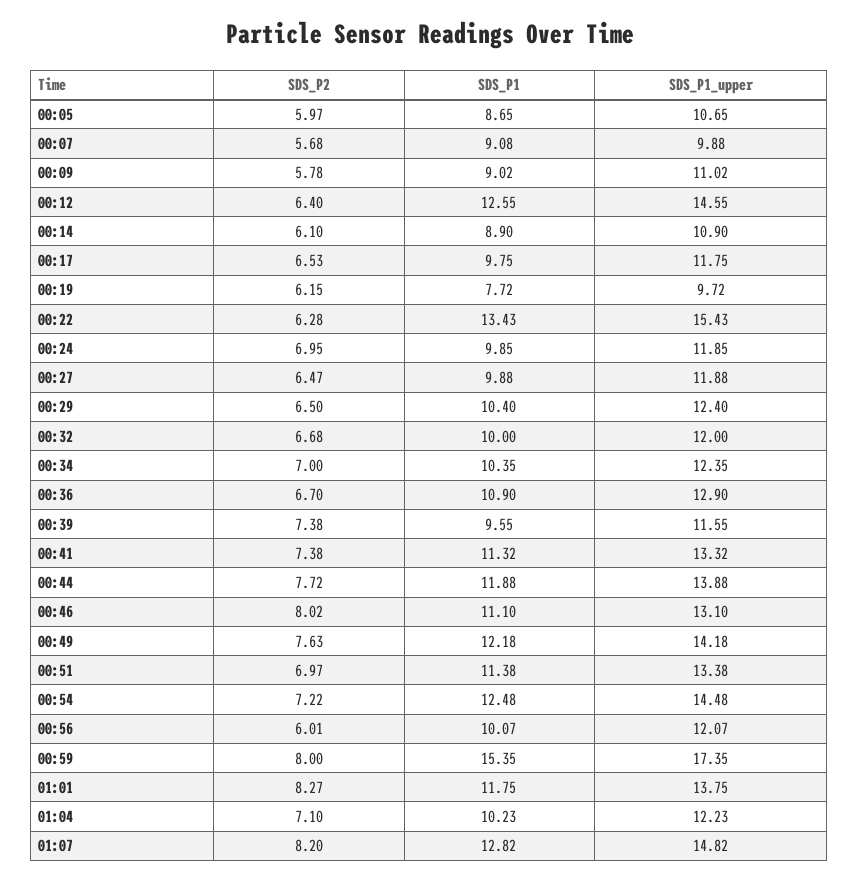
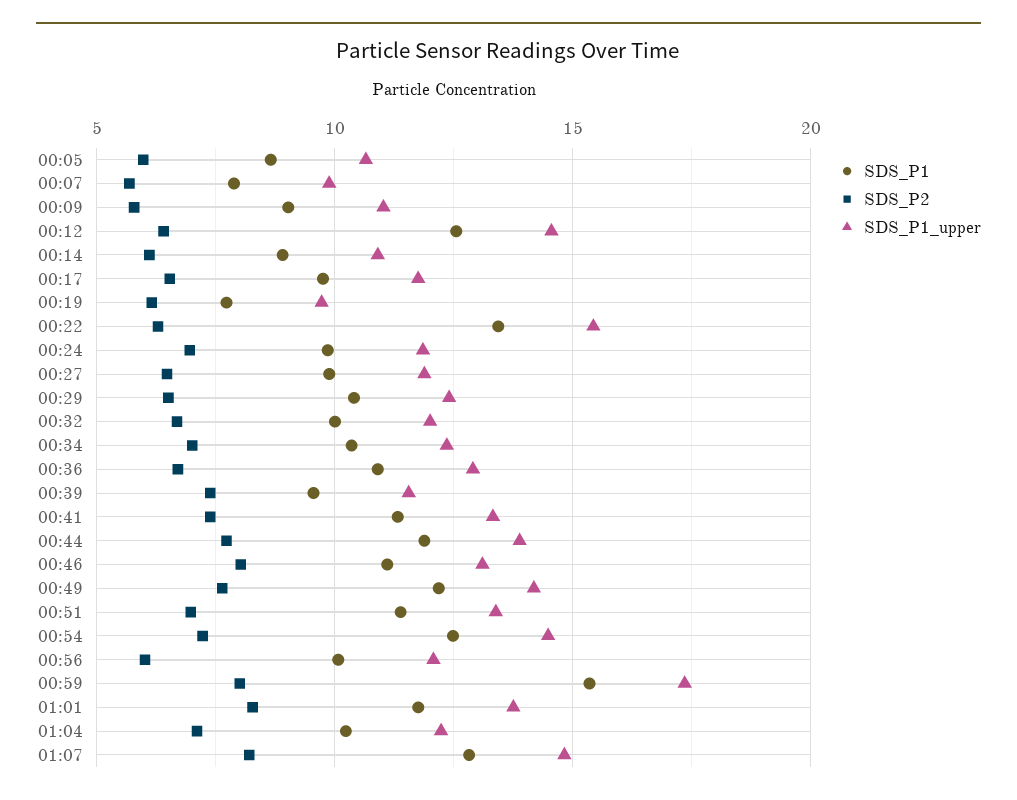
  {
    "SDS_P2": {
      "00:05": 5.97,
      "00:07": 5.68,
      "00:09": 5.78,
      "00:12": 6.4,
      "00:14": 6.1,
      "00:17": 6.53,
      "00:19": 6.15,
      "00:22": 6.28,
      "00:24": 6.95,
      "00:27": 6.47,
      "00:29": 6.5,
      "00:32": 6.68,
      "00:34": 7,
      "00:36": 6.7,
      "00:39": 7.38,
      "00:41": 7.38,
      "00:44": 7.72,
      "00:46": 8.02,
      "00:49": 7.63,
      "00:51": 6.97,
      "00:54": 7.22,
      "00:56": 6.01,
      "00:59": 8,
      "01:01": 8.27,
      "01:04": 7.1,
      "01:07": 8.2
    },
    "SDS_P1": {
      "00:05": 8.65,
-     "00:07": 9.08,
+     "00:07": 8,
      "00:09": 9.02,
      "00:12": 12.55,
      "00:14": 8.9,
      "00:17": 9.75,
      "00:19": 7.72,
      "00:22": 13.43,
      "00:24": 9.85,
      "00:27": 9.88,
      "00:29": 10.4,
      "00:32": 10,
      "00:34": 10.35,
      "00:36": 10.9,
      "00:39": 9.55,
      "00:41": 11.32,
      "00:44": 11.88,
      "00:46": 11.1,
      "00:49": 12.18,
      "00:51": 11.38,
      "00:54": 12.48,
      "00:56": 10.07,
      "00:59": 15.35,
      "01:01": 11.75,
      "01:04": 10.23,
      "01:07": 12.82
    },
    "SDS_P1_upper": {
      "00:05": 10.65,
      "00:07": 9.88,
      "00:09": 11.02,
      "00:12": 14.55,
      "00:14": 10.9,
      "00:17": 11.75,
      "00:19": 9.72,
      "00:22": 15.43,
      "00:24": 11.85,
      "00:27": 11.88,
      "00:29": 12.4,
      "00:32": 12,
      "00:34": 12.35,
      "00:36": 12.9,
      "00:39": 11.55,
      "00:41": 13.32,
      "00:44": 13.88,
      "00:46": 13.1,
      "00:49": 14.18,
      "00:51": 13.38,
      "00:54": 14.48,
      "00:56": 12.07,
      "00:59": 17.35,
      "01:01": 13.75,
      "01:04": 12.23,
      "01:07": 14.82
    }
  }

